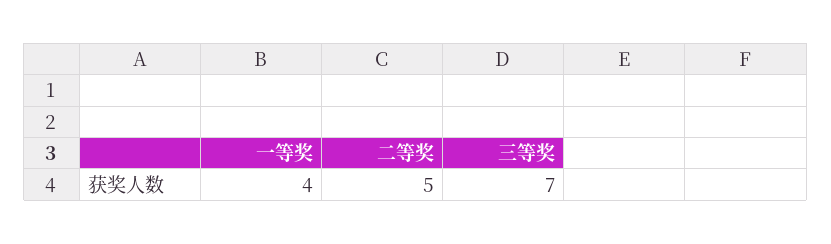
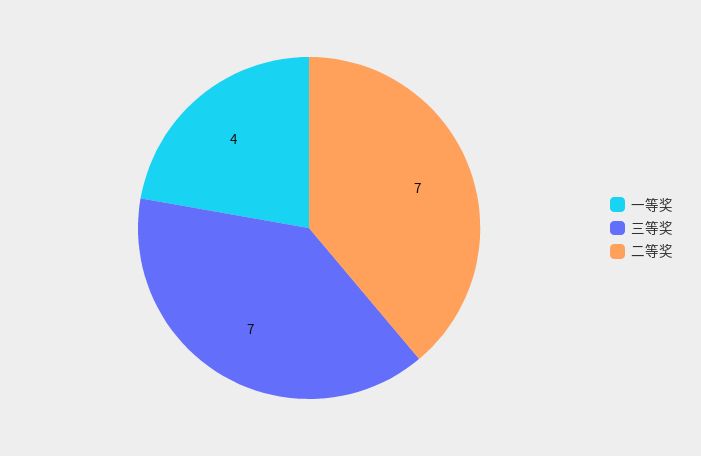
  {
    "一等奖": 4,
-   "二等奖": 5,
+   "二等奖": 7,
    "三等奖": 7
  }

